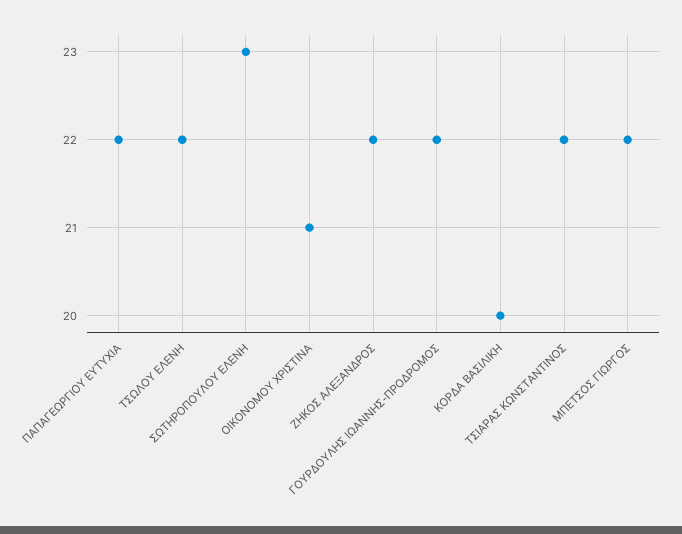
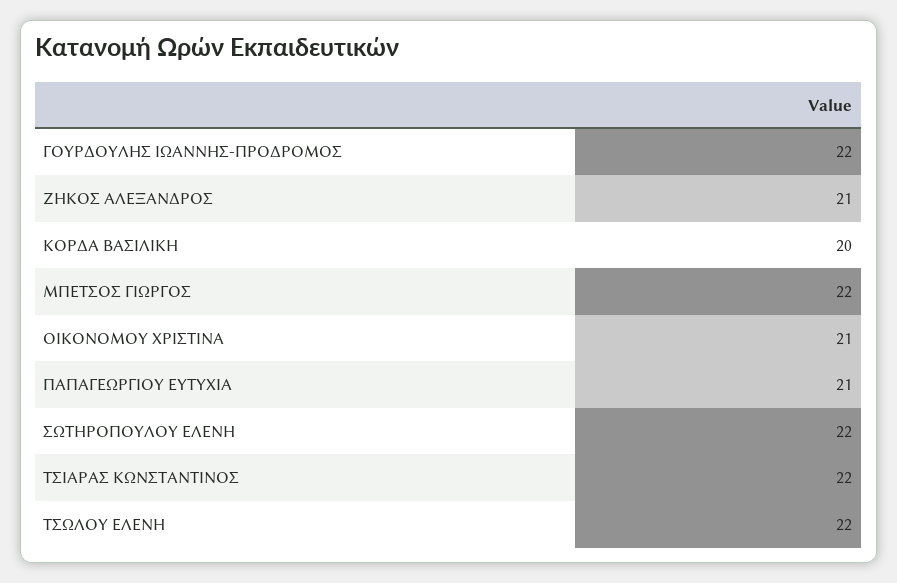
  {
-   "ΠΑΠΑΓΕΩΡΓΙΟΥ ΕΥΤΥΧΙΑ": 22,
+   "ΠΑΠΑΓΕΩΡΓΙΟΥ ΕΥΤΥΧΙΑ": 21,
    "ΤΣΩΛΟΥ ΕΛΕΝΗ": 22,
-   "ΣΩΤΗΡΟΠΟΥΛΟΥ ΕΛΕΝΗ": 23,
+   "ΣΩΤΗΡΟΠΟΥΛΟΥ ΕΛΕΝΗ": 22,
    "ΟΙΚΟΝΟΜΟΥ ΧΡΙΣΤΙΝΑ": 21,
-   "ΖΗΚΟΣ ΑΛΕΞΑΝΔΡΟΣ": 22,
+   "ΖΗΚΟΣ ΑΛΕΞΑΝΔΡΟΣ": 21,
    "ΓΟΥΡΔΟΥΛΗΣ ΙΩΑΝΝΗΣ-ΠΡΟΔΡΟΜΟΣ": 22,
    "ΚΟΡΔΑ ΒΑΣΙΛΙΚΗ": 20,
    "ΤΣΙΑΡΑΣ ΚΩΝΣΤΑΝΤΙΝΟΣ": 22,
    "ΜΠΕΤΣΟΣ ΓΙΩΡΓΟΣ": 22
  }

